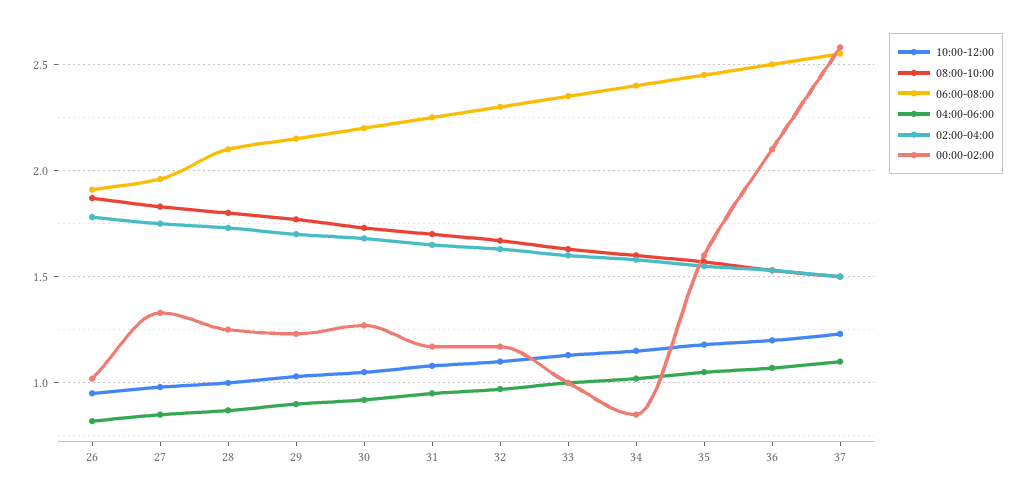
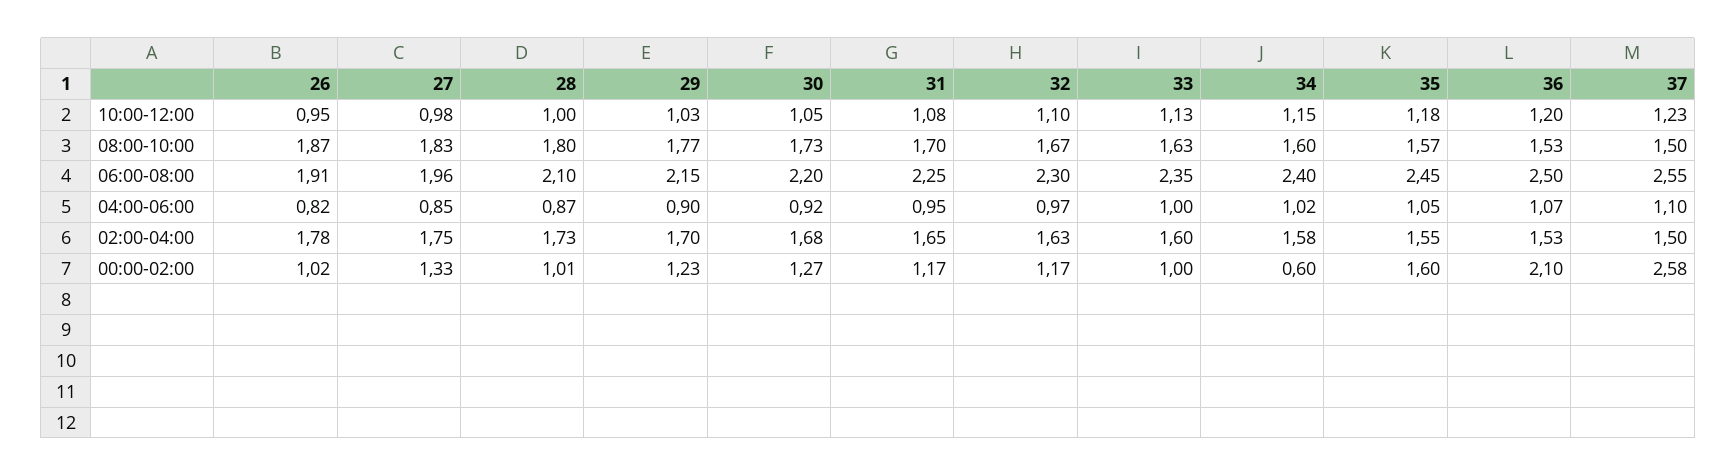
  {
    "10:00-12:00": {
      "26": 0.95,
      "27": 0.98,
      "28": 1,
      "29": 1.03,
      "30": 1.05,
      "31": 1.08,
      "32": 1.1,
      "33": 1.13,
      "34": 1.15,
      "35": 1.18,
      "36": 1.2,
      "37": 1.23
    },
    "08:00-10:00": {
      "26": 1.87,
      "27": 1.83,
      "28": 1.8,
      "29": 1.77,
      "30": 1.73,
      "31": 1.7,
      "32": 1.67,
      "33": 1.63,
      "34": 1.6,
      "35": 1.57,
      "36": 1.53,
      "37": 1.5
    },
    "06:00-08:00": {
      "26": 1.91,
      "27": 1.96,
      "28": 2.1,
      "29": 2.15,
      "30": 2.2,
      "31": 2.25,
      "32": 2.3,
      "33": 2.35,
      "34": 2.4,
      "35": 2.45,
      "36": 2.5,
      "37": 2.55
    },
    "04:00-06:00": {
      "26": 0.82,
      "27": 0.85,
      "28": 0.87,
      "29": 0.9,
      "30": 0.92,
      "31": 0.95,
      "32": 0.97,
      "33": 1,
      "34": 1.02,
      "35": 1.05,
      "36": 1.07,
      "37": 1.1
    },
    "02:00-04:00": {
      "26": 1.78,
      "27": 1.75,
      "28": 1.73,
      "29": 1.7,
      "30": 1.68,
      "31": 1.65,
      "32": 1.63,
      "33": 1.6,
      "34": 1.58,
      "35": 1.55,
      "36": 1.53,
      "37": 1.5
    },
    "00:00-02:00": {
      "26": 1.02,
      "27": 1.33,
-     "28": 1.25,
+     "28": 1.01,
      "29": 1.23,
      "30": 1.27,
      "31": 1.17,
      "32": 1.17,
      "33": 1,
-     "34": 0.85,
+     "34": 0.6,
      "35": 1.6,
      "36": 2.1,
      "37": 2.58
    }
  }

